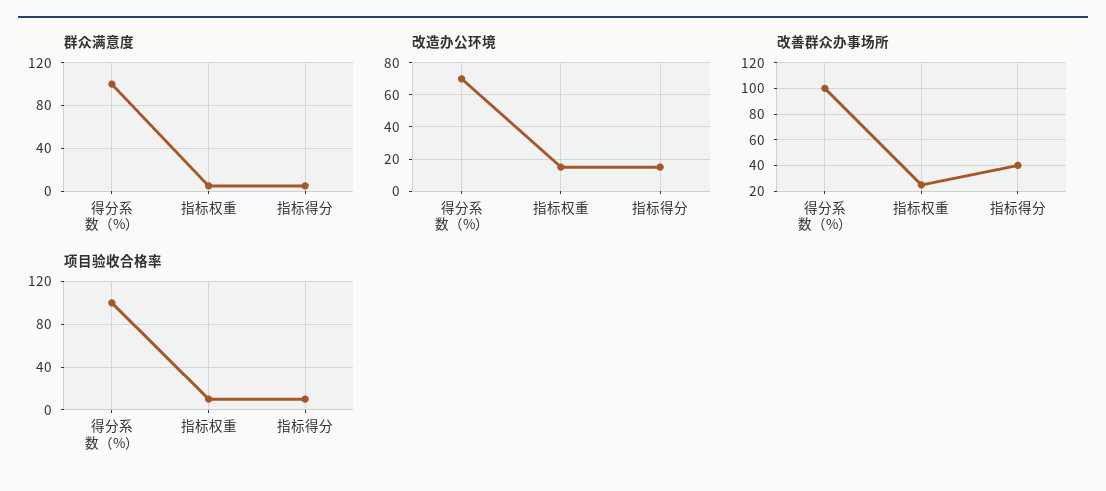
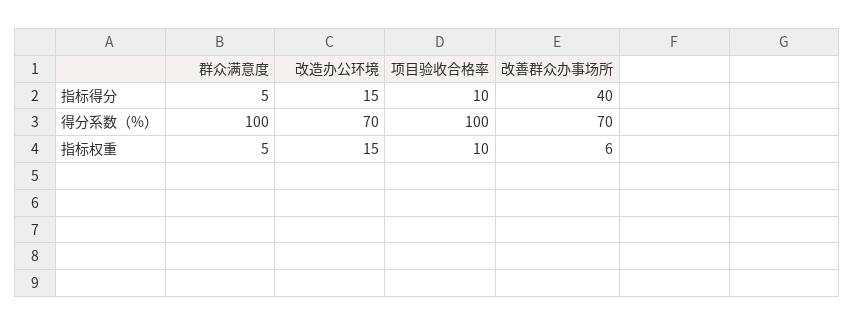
  {
    "群众满意度": {
      "得分系数（%）": 100,
      "指标权重": 5,
      "指标得分": 5
    },
    "改造办公环境": {
      "得分系数（%）": 70,
      "指标权重": 15,
      "指标得分": 15
    },
    "改善群众办事场所": {
-     "得分系数（%）": 100,
+     "得分系数（%）": 70,
-     "指标权重": 25,
+     "指标权重": 6,
      "指标得分": 40
    },
    "项目验收合格率": {
      "得分系数（%）": 100,
      "指标权重": 10,
      "指标得分": 10
    }
  }

